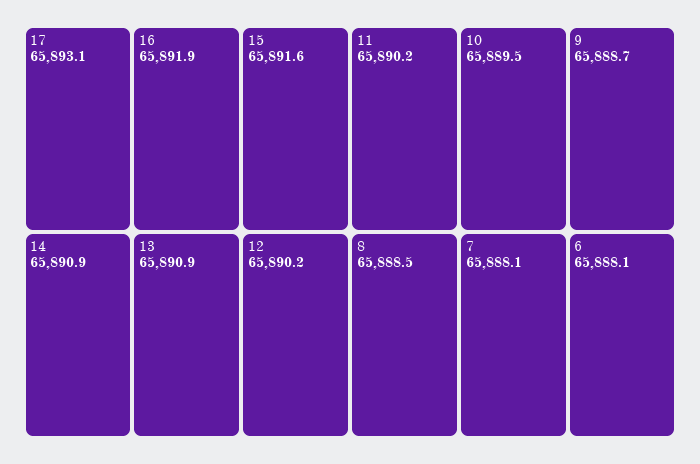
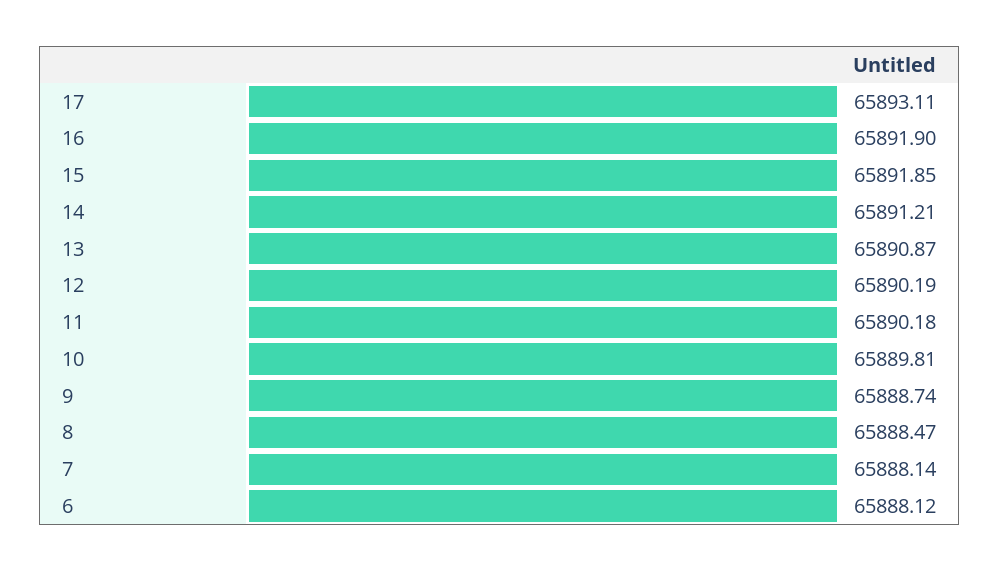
  {
    "17": 65893.11,
    "16": 65891.9,
-   "15": 65891.6,
+   "15": 65891.85,
-   "14": 65890.9,
+   "14": 65891.21,
    "13": 65890.87,
    "12": 65890.19,
    "11": 65890.18,
-   "10": 65889.5,
+   "10": 65889.81,
    "9": 65888.74,
    "8": 65888.47,
    "7": 65888.14,
    "6": 65888.12
  }

